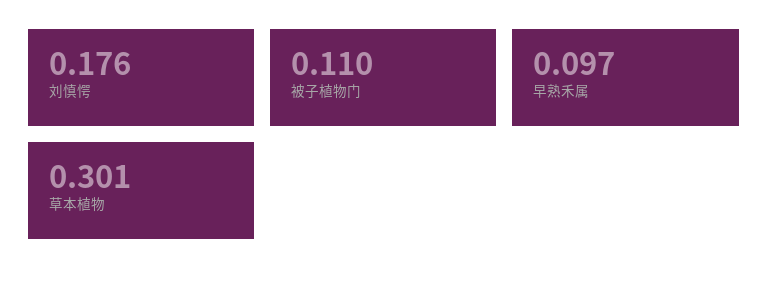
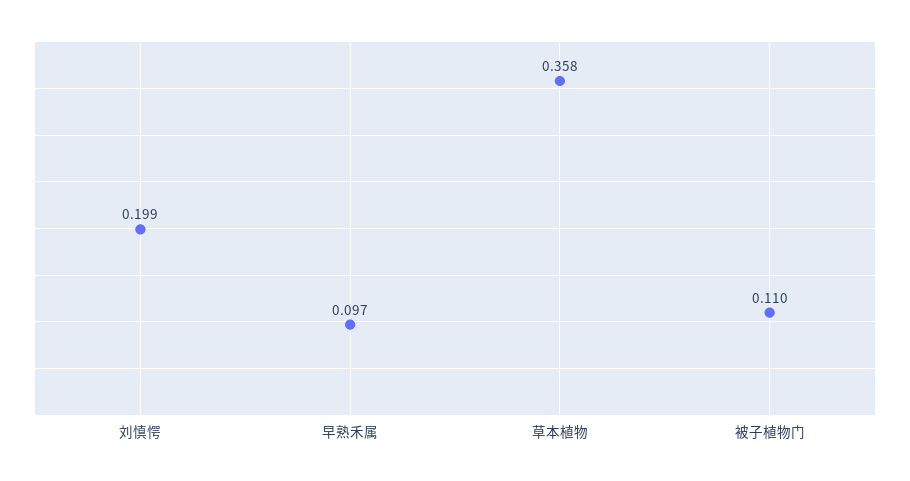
  {
-   "刘慎愕": 0.176,
+   "刘慎愕": 0.199,
    "被子植物门": 0.11,
    "早熟禾属": 0.097,
-   "草本植物": 0.301
+   "草本植物": 0.358
  }

